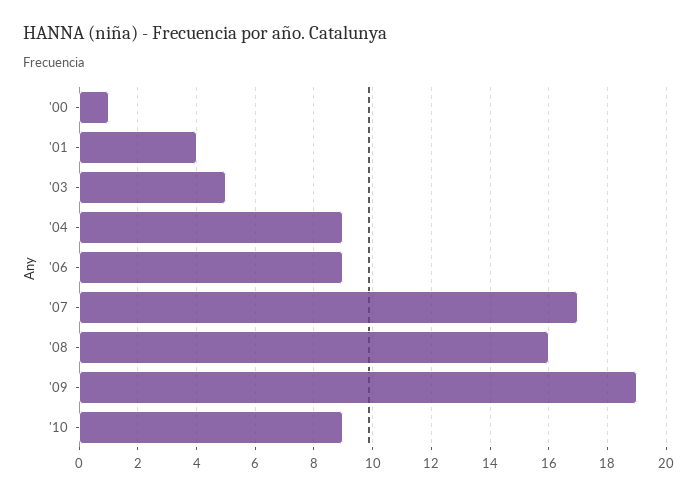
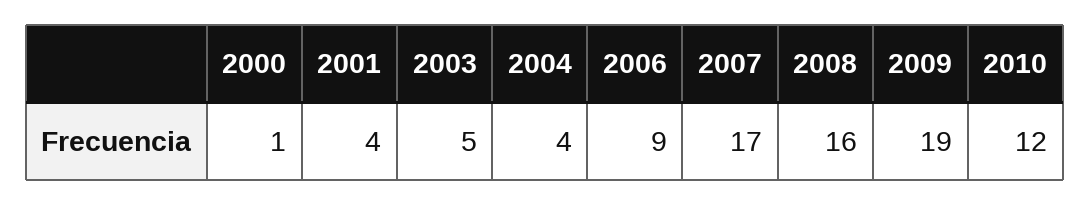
  {
    "'00": 1,
    "'01": 4,
    "'03": 5,
-   "'04": 9,
+   "'04": 4,
    "'06": 9,
    "'07": 17,
    "'08": 16,
    "'09": 19,
-   "'10": 9
+   "'10": 12
  }

